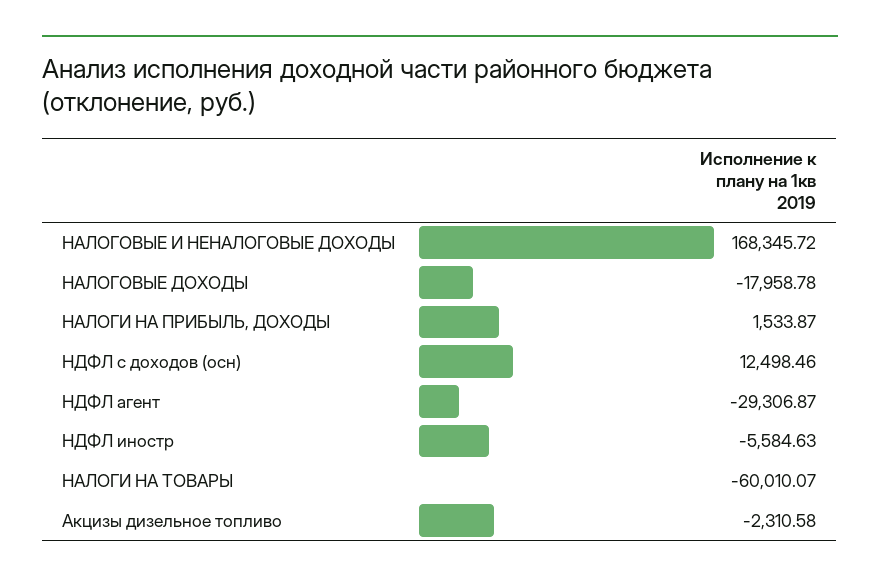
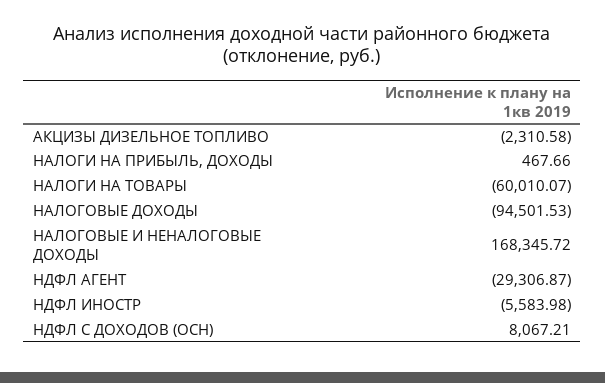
  {
    "НАЛОГОВЫЕ И НЕНАЛОГОВЫЕ ДОХОДЫ": 168345.72,
-   "НАЛОГОВЫЕ ДОХОДЫ": -17958.78,
+   "НАЛОГОВЫЕ ДОХОДЫ": -94501.53,
-   "НАЛОГИ НА ПРИБЫЛЬ, ДОХОДЫ": 1533.87,
+   "НАЛОГИ НА ПРИБЫЛЬ, ДОХОДЫ": 467.66,
-   "НДФЛ с доходов (осн)": 12498.46,
+   "НДФЛ с доходов (осн)": 8067.21,
    "НДФЛ агент": -29306.87,
-   "НДФЛ иностр": -5584.63,
+   "НДФЛ иностр": -5583.98,
    "НАЛОГИ НА ТОВАРЫ": -60010.07,
    "Акцизы дизельное топливо": -2310.58
  }

